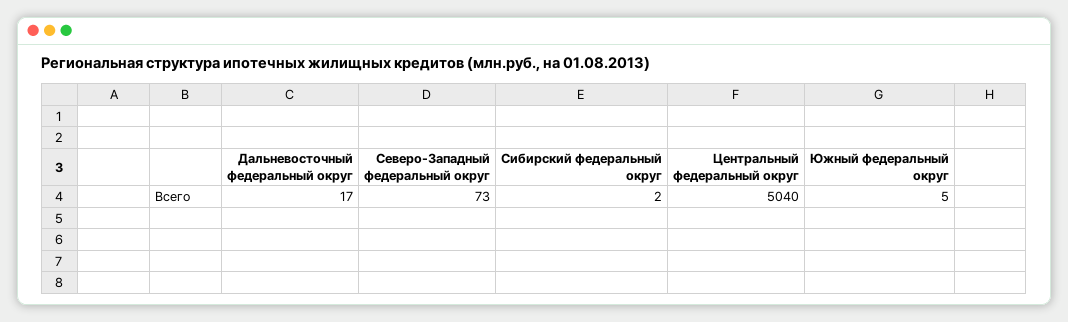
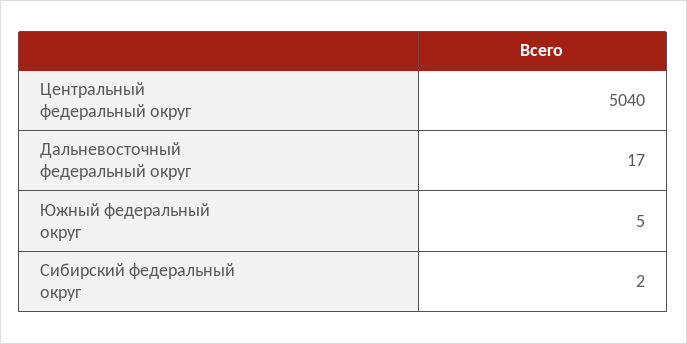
  {
    "Дальневосточный федеральный округ": 17,
-   "Северо-Западный федеральный округ": 73,
    "Сибирский федеральный округ": 2,
    "Центральный федеральный округ": 5040,
    "Южный федеральный округ": 5
  }

